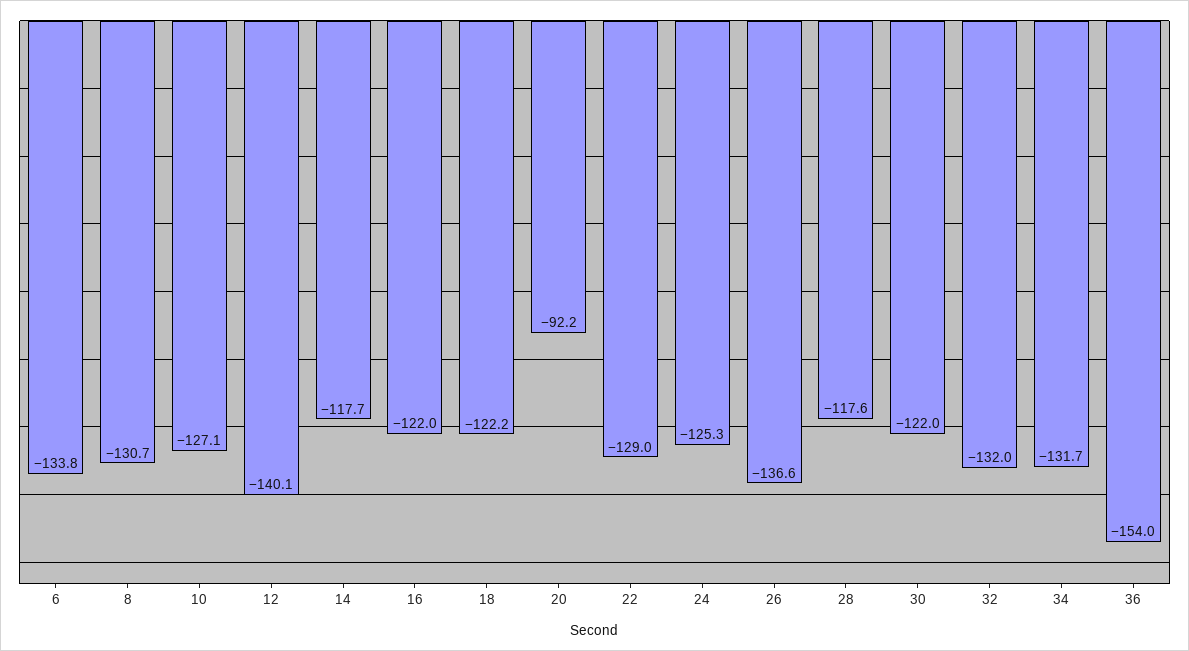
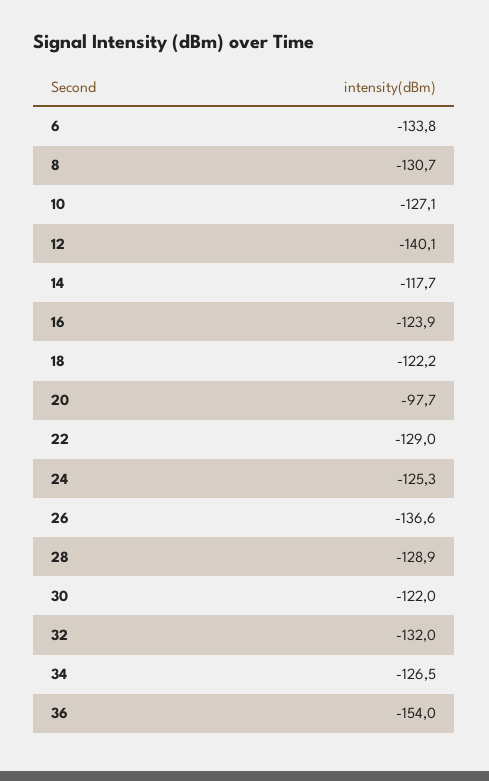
  {
    "6": -133.8,
    "8": -130.7,
    "10": -127.1,
    "12": -140.1,
    "14": -117.7,
-   "16": -122,
+   "16": -123.9,
    "18": -122.2,
-   "20": -92.2,
+   "20": -97.7,
    "22": -129,
    "24": -125.3,
    "26": -136.6,
-   "28": -117.6,
+   "28": -128.9,
    "30": -122,
    "32": -132,
-   "34": -131.7,
+   "34": -126.5,
    "36": -154
  }

